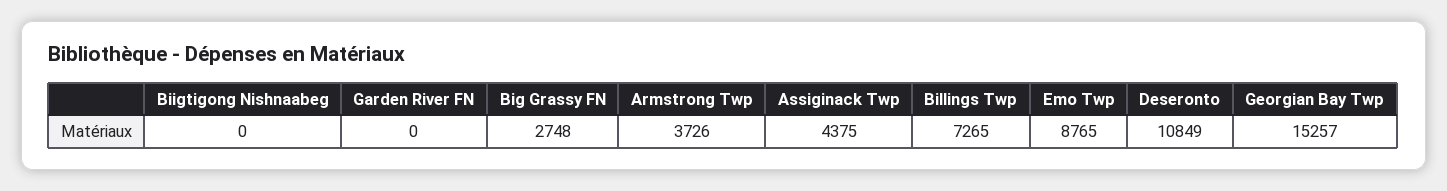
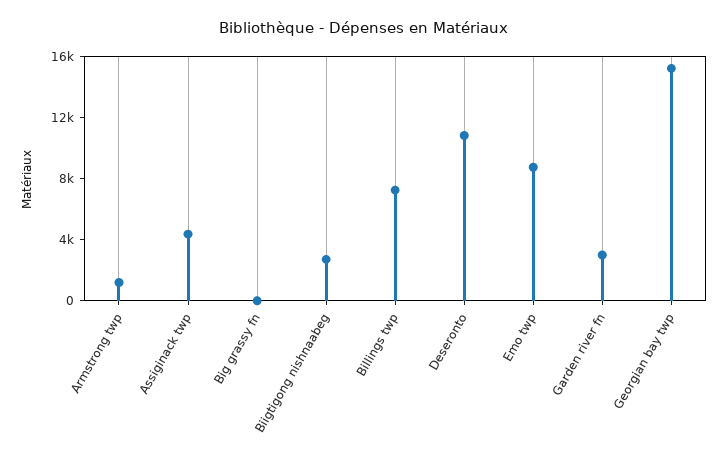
  {
-   "Biigtigong Nishnaabeg": 0,
+   "Biigtigong Nishnaabeg": 3000,
-   "Garden River FN": 0,
+   "Garden River FN": 3000,
-   "Big Grassy FN": 2748,
+   "Big Grassy FN": 0,
-   "Armstrong Twp": 3726,
+   "Armstrong Twp": 1000,
    "Assiginack Twp": 4375,
    "Billings Twp": 7265,
    "Emo Twp": 8765,
    "Deseronto": 10849,
    "Georgian Bay Twp": 15257
  }

